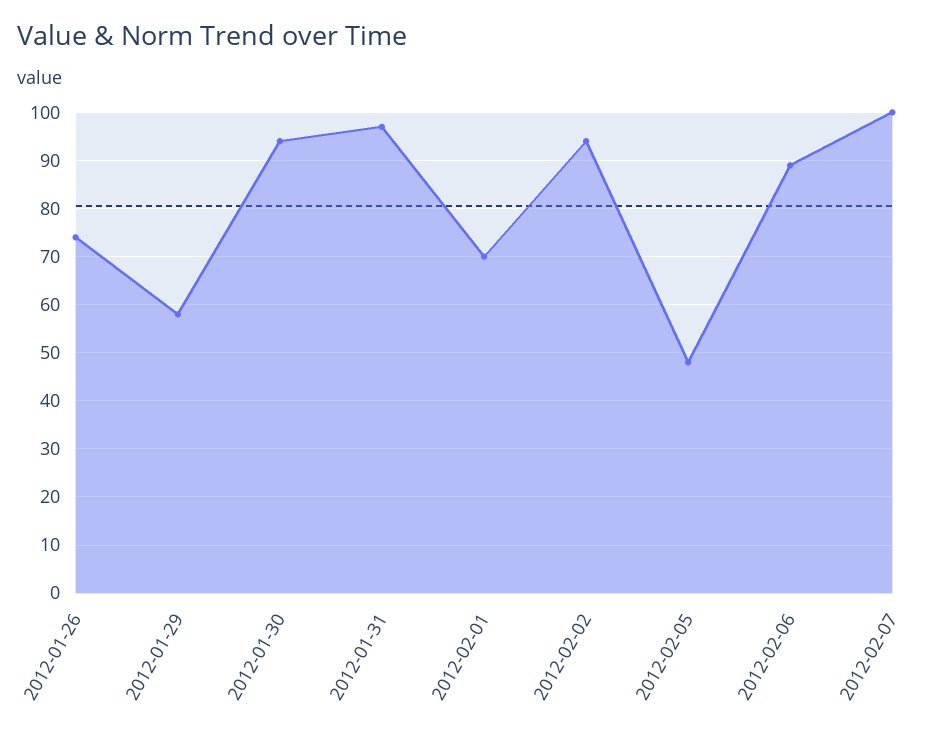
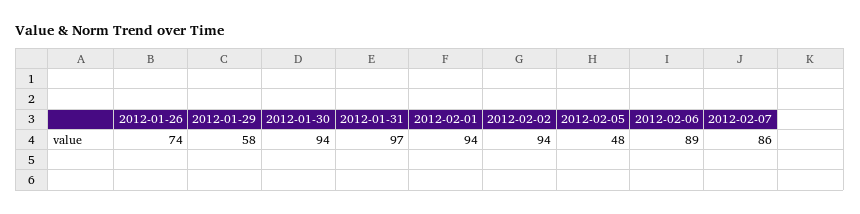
  {
    "2012-01-26": 74,
    "2012-01-29": 58,
    "2012-01-30": 94,
    "2012-01-31": 97,
-   "2012-02-01": 70,
+   "2012-02-01": 94,
    "2012-02-02": 94,
    "2012-02-05": 48,
    "2012-02-06": 89,
-   "2012-02-07": 100
+   "2012-02-07": 86
  }

